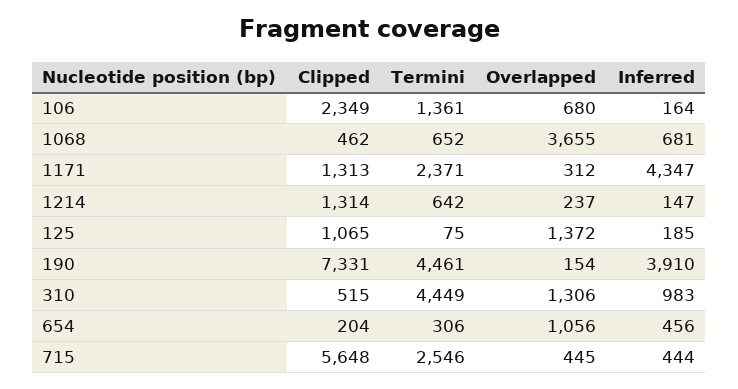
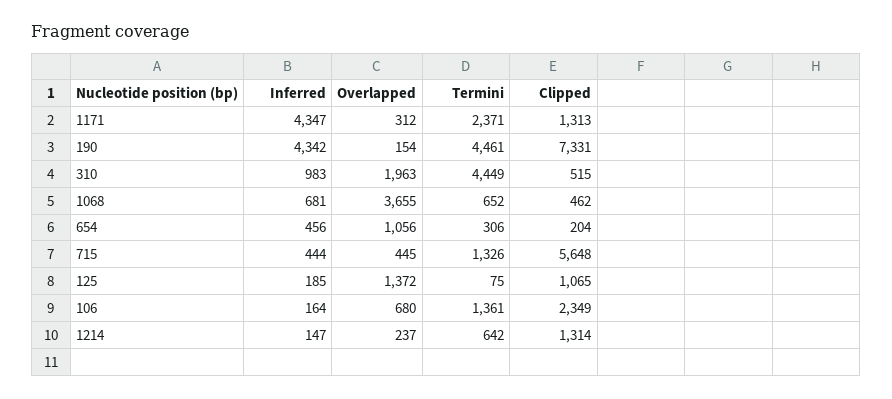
  {
    "Clipped": {
      "106": 2349,
      "1068": 462,
      "1171": 1313,
      "1214": 1314,
      "125": 1065,
      "190": 7331,
      "310": 515,
      "654": 204,
      "715": 5648
    },
    "Termini": {
      "106": 1361,
      "1068": 652,
      "1171": 2371,
      "1214": 642,
      "125": 75,
      "190": 4461,
      "310": 4449,
      "654": 306,
-     "715": 2546
+     "715": 1326
    },
    "Overlapped": {
      "106": 680,
      "1068": 3655,
      "1171": 312,
      "1214": 237,
      "125": 1372,
      "190": 154,
-     "310": 1306,
+     "310": 1963,
      "654": 1056,
      "715": 445
    },
    "Inferred": {
      "106": 164,
      "1068": 681,
      "1171": 4347,
      "1214": 147,
      "125": 185,
-     "190": 3910,
+     "190": 4342,
      "310": 983,
      "654": 456,
      "715": 444
    }
  }

